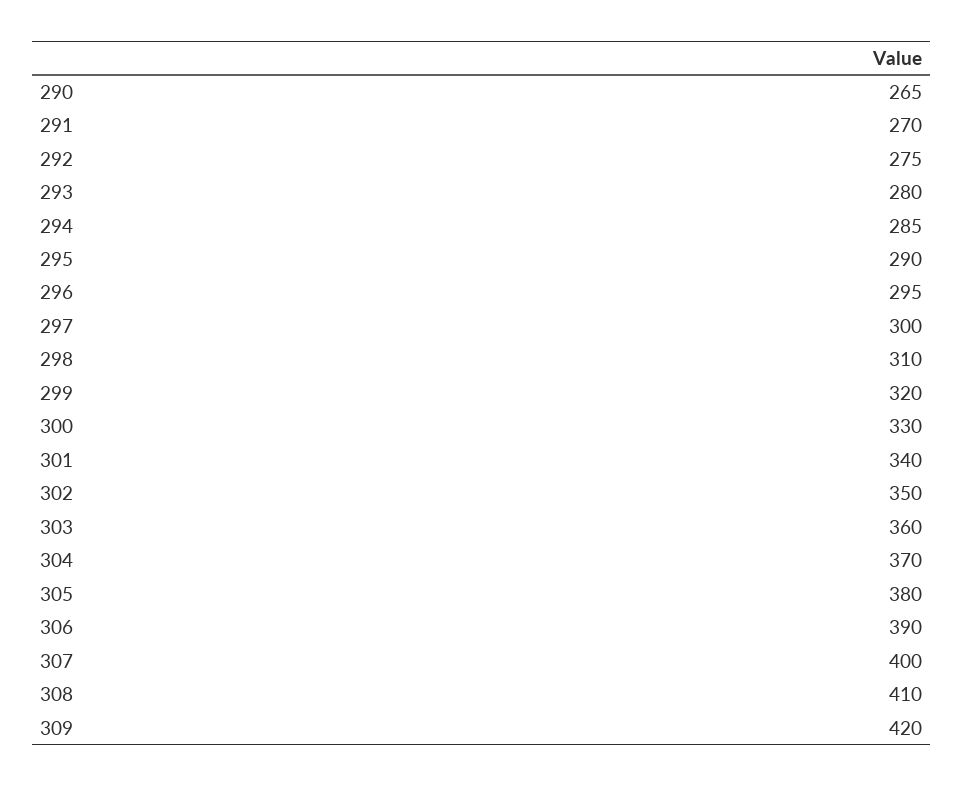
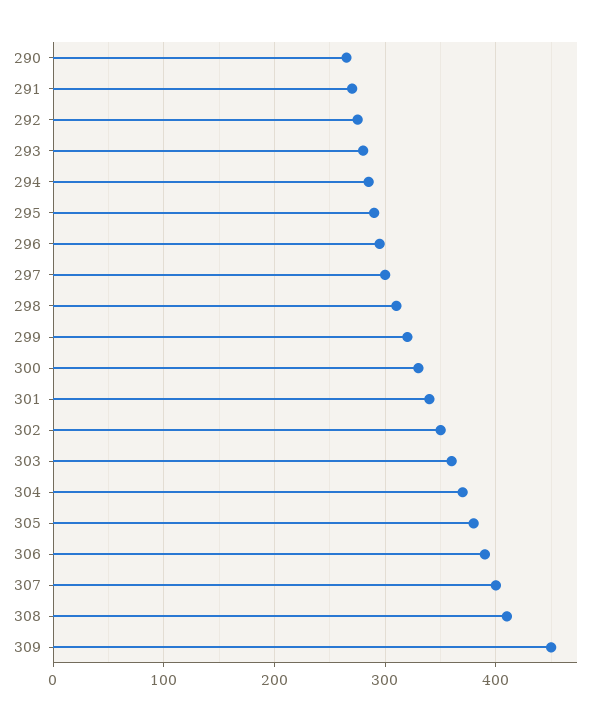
  {
    "290": 265,
    "291": 270,
    "292": 275,
    "293": 280,
    "294": 285,
    "295": 290,
    "296": 295,
    "297": 300,
    "298": 310,
    "299": 320,
    "300": 330,
    "301": 340,
    "302": 350,
    "303": 360,
    "304": 370,
    "305": 380,
    "306": 390,
    "307": 400,
    "308": 410,
-   "309": 420
+   "309": 450
  }

